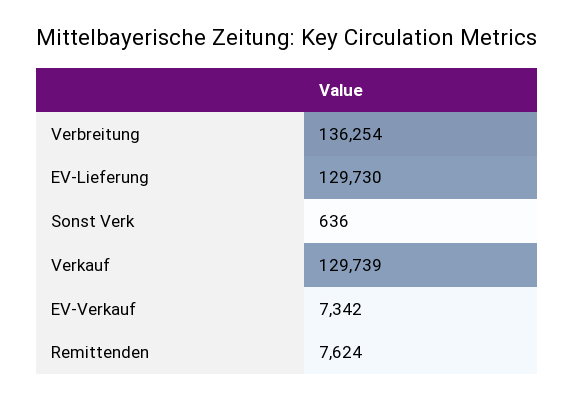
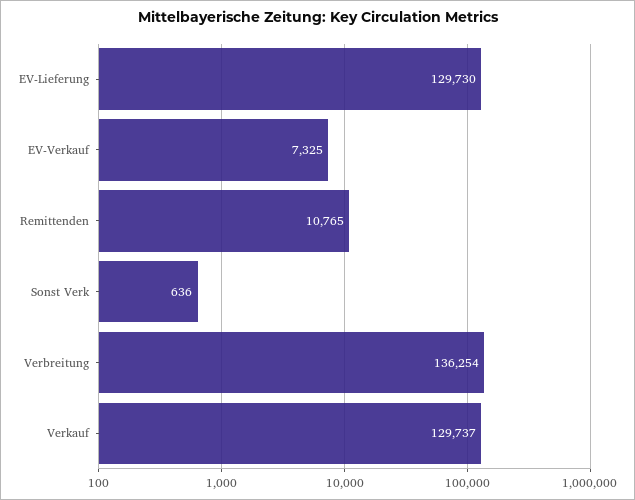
  {
    "Verbreitung": 136254,
    "EV-Lieferung": 129730,
    "Sonst Verk": 636,
-   "Verkauf": 129739,
+   "Verkauf": 129737,
-   "EV-Verkauf": 7342,
+   "EV-Verkauf": 7325,
-   "Remittenden": 7624
+   "Remittenden": 10765
  }

